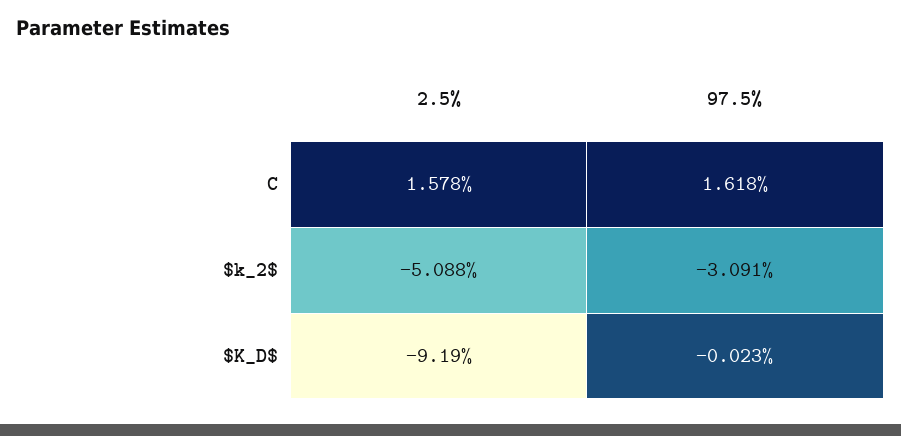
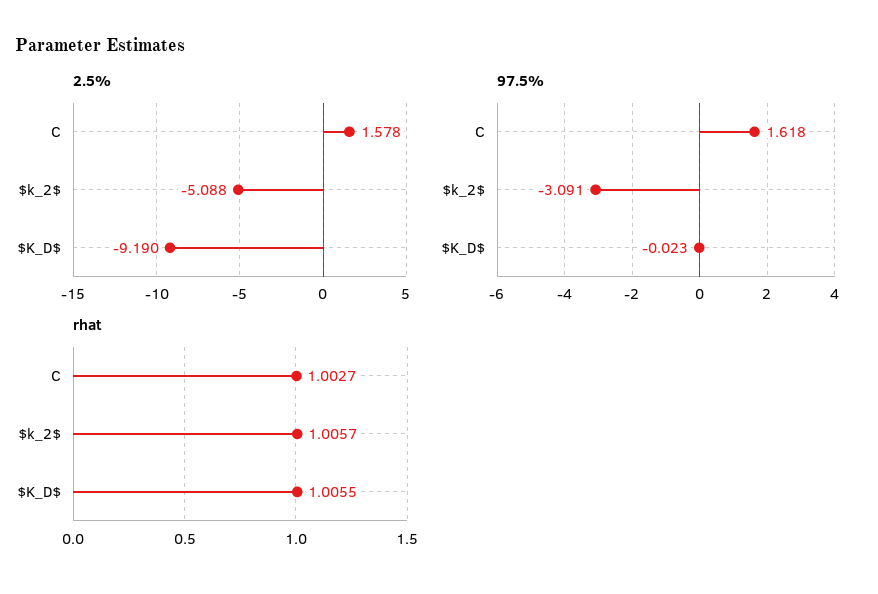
  {
    "2.5%": {
      "C": 1.578,
      "$k_2$": -5.088,
      "$K_D$": -9.19
    },
    "97.5%": {
      "C": 1.618,
      "$k_2$": -3.091,
      "$K_D$": -0.023
-   }
+   },
+   "rhat": {
+     "C": 1.0027,
+     "$k_2$": 1.0057,
+     "$K_D$": 1.0055
+   }
  }

